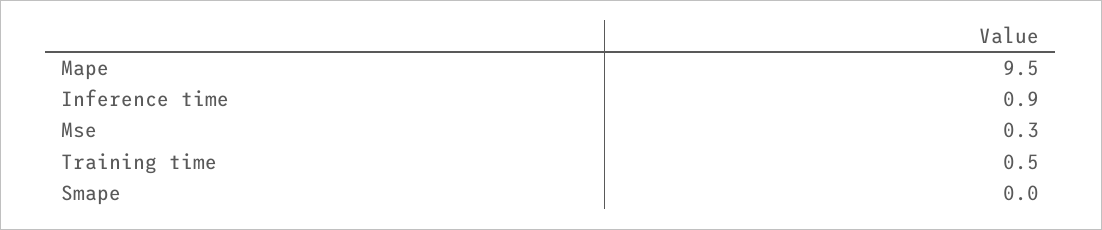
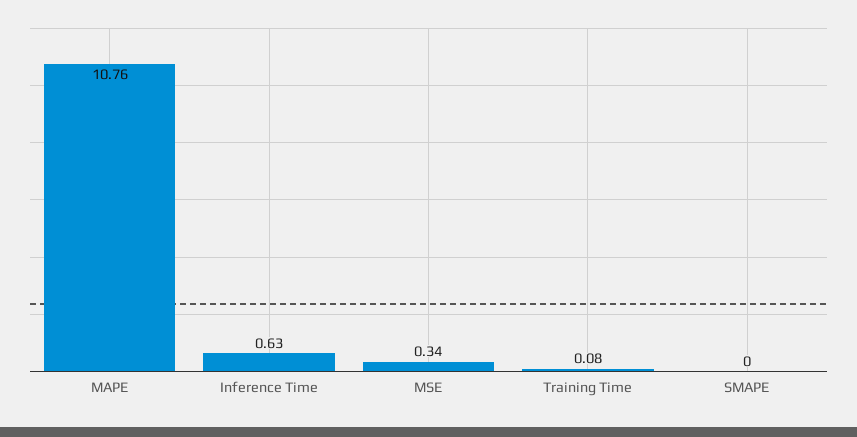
  {
-   "Mape": 9.5,
+   "Mape": 10.76,
-   "Inference time": 0.9,
+   "Inference time": 0.63,
    "Mse": 0.34,
-   "Training time": 0.5,
+   "Training time": 0.08,
    "Smape": 0
  }

